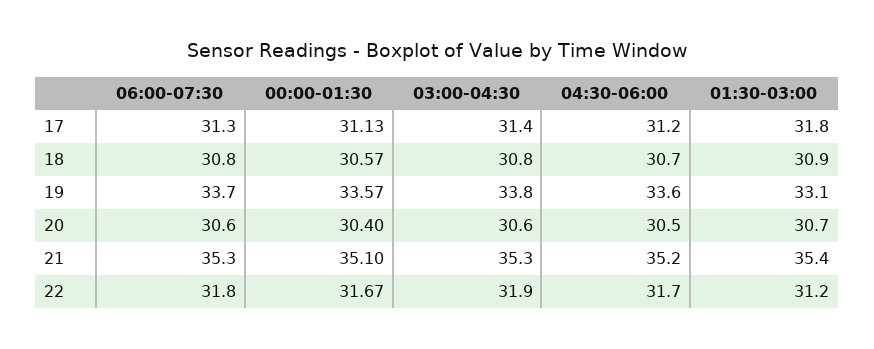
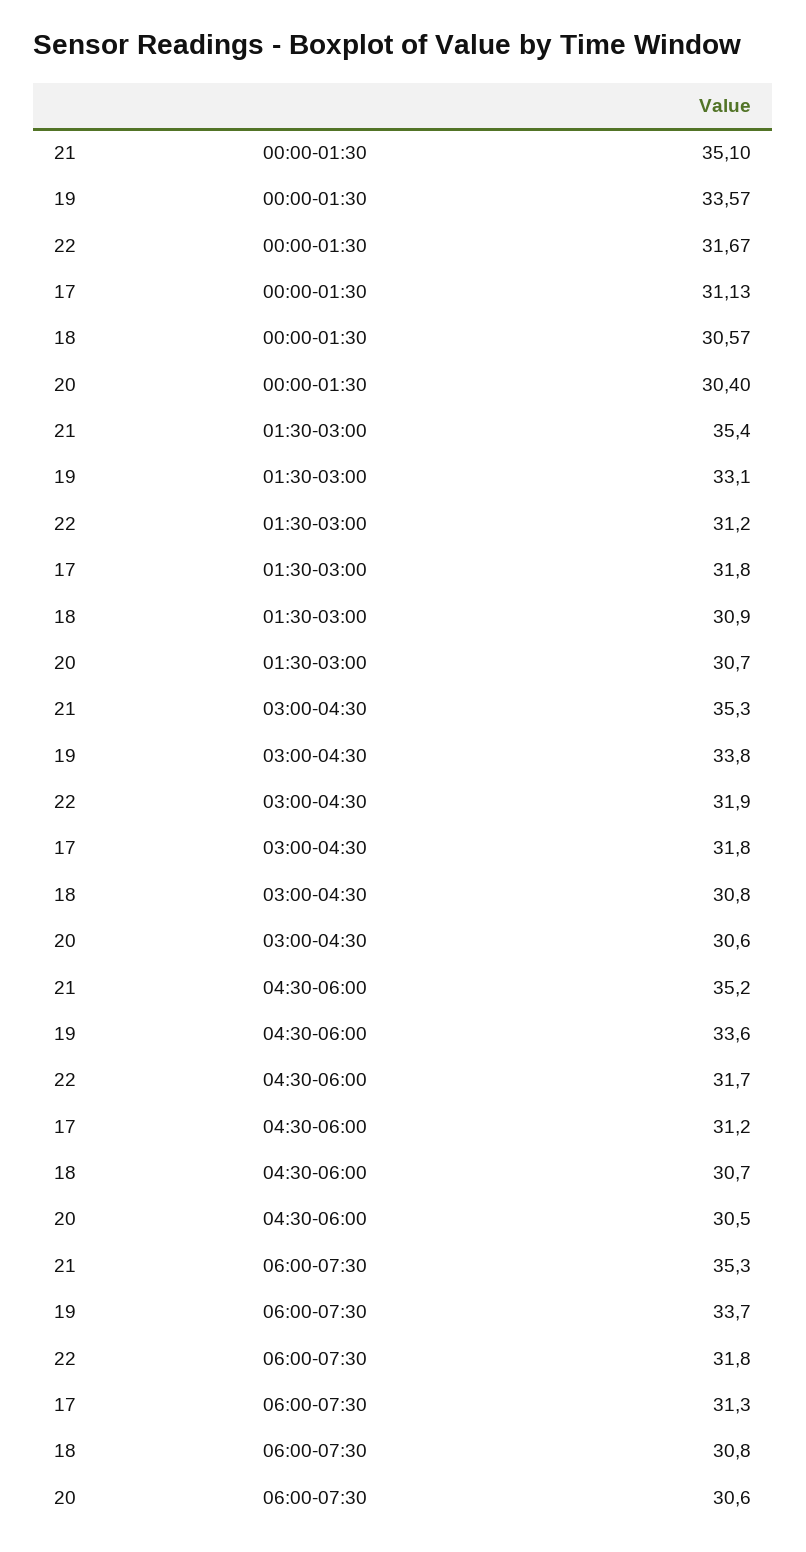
  {
    "06:00-07:30": {
      "17": 31.3,
      "18": 30.8,
      "19": 33.7,
      "20": 30.6,
      "21": 35.3,
      "22": 31.8
    },
    "00:00-01:30": {
      "17": 31.13,
      "18": 30.57,
      "19": 33.57,
      "20": 30.4,
      "21": 35.1,
      "22": 31.67
    },
    "03:00-04:30": {
-     "17": 31.4,
+     "17": 31.8,
      "18": 30.8,
      "19": 33.8,
      "20": 30.6,
      "21": 35.3,
      "22": 31.9
    },
    "04:30-06:00": {
      "17": 31.2,
      "18": 30.7,
      "19": 33.6,
      "20": 30.5,
      "21": 35.2,
      "22": 31.7
    },
    "01:30-03:00": {
      "17": 31.8,
      "18": 30.9,
      "19": 33.1,
      "20": 30.7,
      "21": 35.4,
      "22": 31.2
    }
  }

